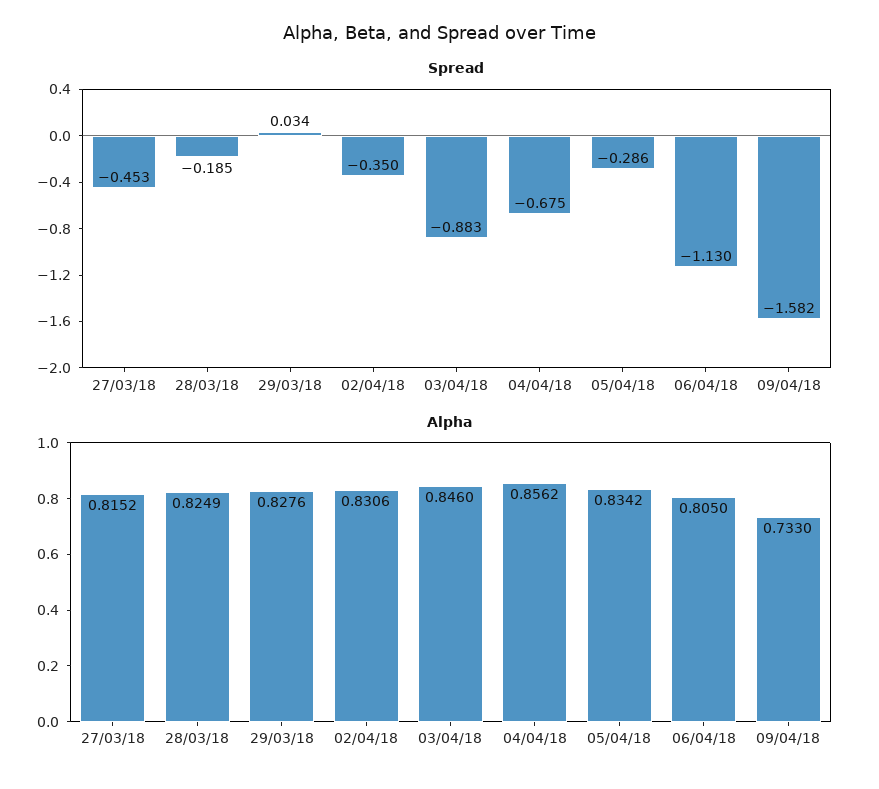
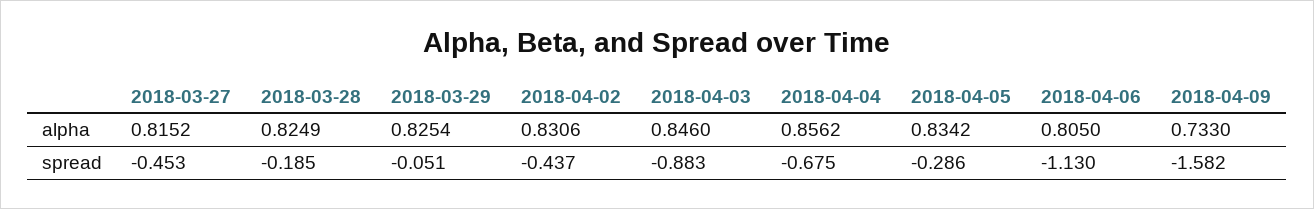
  {
    "Spread": {
      "27/03/18": -0.453,
      "28/03/18": -0.185,
-     "29/03/18": 0.034,
+     "29/03/18": -0.051,
-     "02/04/18": -0.35,
+     "02/04/18": -0.437,
      "03/04/18": -0.883,
      "04/04/18": -0.675,
      "05/04/18": -0.286,
      "06/04/18": -1.13,
      "09/04/18": -1.582
    },
    "Alpha": {
      "27/03/18": 0.8152,
      "28/03/18": 0.8249,
-     "29/03/18": 0.8276,
+     "29/03/18": 0.8254,
      "02/04/18": 0.8306,
      "03/04/18": 0.846,
      "04/04/18": 0.8562,
      "05/04/18": 0.8342,
      "06/04/18": 0.805,
      "09/04/18": 0.733
    }
  }

